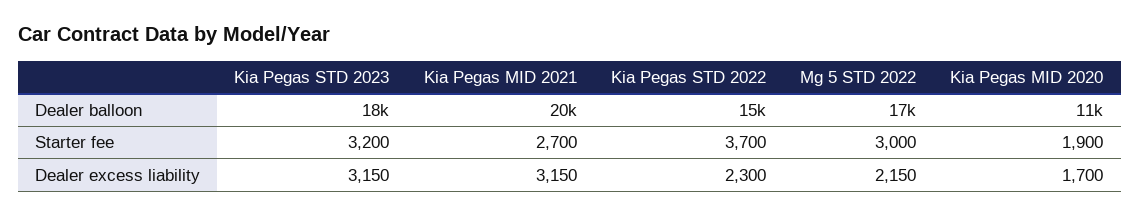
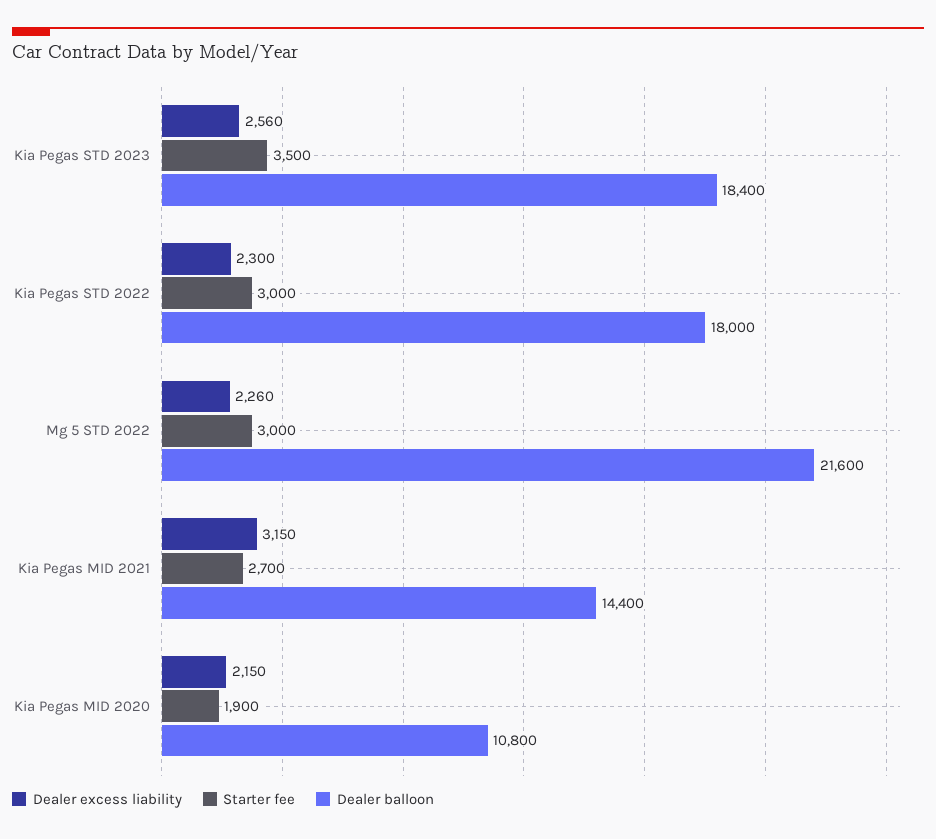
  {
    "Dealer balloon": {
      "Kia Pegas STD 2023": 18400,
-     "Kia Pegas MID 2021": 20000,
+     "Kia Pegas MID 2021": 14400,
-     "Kia Pegas STD 2022": 15000,
+     "Kia Pegas STD 2022": 18000,
-     "Mg 5 STD 2022": 17000,
+     "Mg 5 STD 2022": 21600,
      "Kia Pegas MID 2020": 10800
    },
    "Starter fee": {
-     "Kia Pegas STD 2023": 3200,
+     "Kia Pegas STD 2023": 3500,
      "Kia Pegas MID 2021": 2700,
-     "Kia Pegas STD 2022": 3700,
+     "Kia Pegas STD 2022": 3000,
      "Mg 5 STD 2022": 3000,
      "Kia Pegas MID 2020": 1900
    },
    "Dealer excess liability": {
-     "Kia Pegas STD 2023": 3150,
+     "Kia Pegas STD 2023": 2560,
      "Kia Pegas MID 2021": 3150,
      "Kia Pegas STD 2022": 2300,
-     "Mg 5 STD 2022": 2150,
+     "Mg 5 STD 2022": 2260,
-     "Kia Pegas MID 2020": 1700
+     "Kia Pegas MID 2020": 2150
    }
  }

